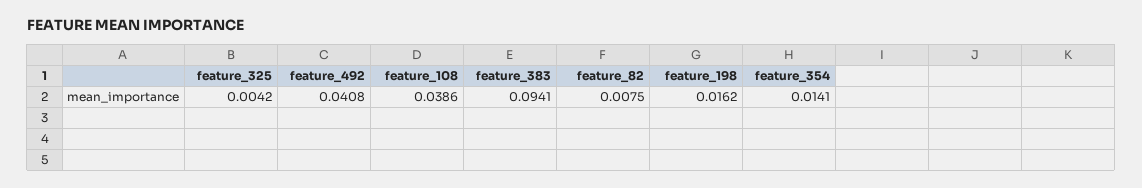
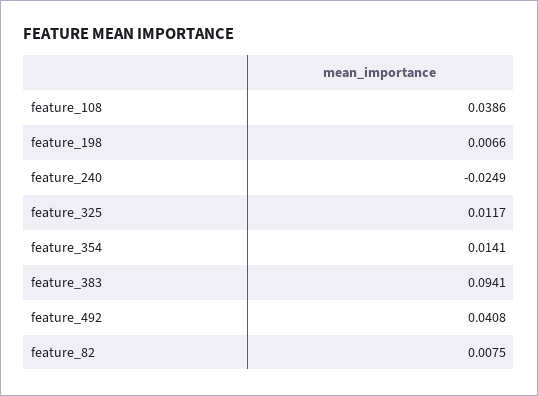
  {
-   "feature_325": 0.0042,
+   "feature_325": 0.0117,
    "feature_492": 0.0408,
    "feature_108": 0.0386,
    "feature_383": 0.0941,
    "feature_82": 0.0075,
-   "feature_198": 0.0162,
+   "feature_198": 0.0066,
-   "feature_354": 0.0141
+   "feature_354": 0.0141,
+   "feature_240": -0.0249
  }

